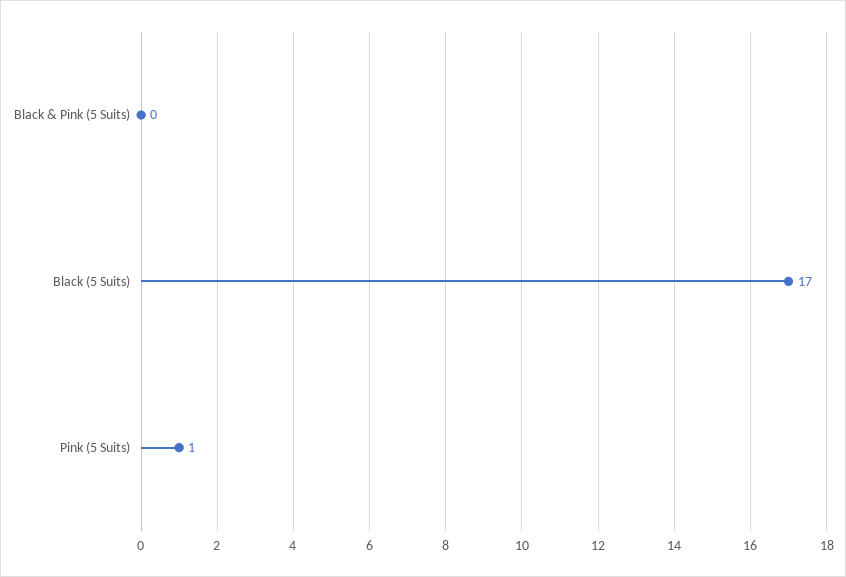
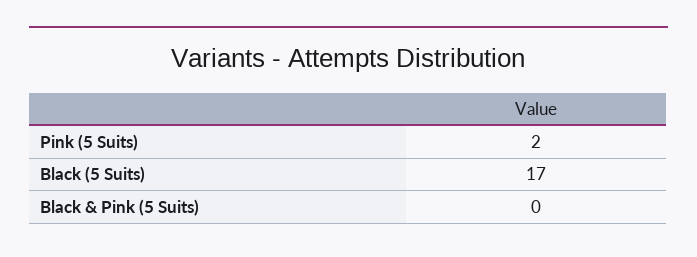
  {
    "Black & Pink (5 Suits)": 0,
    "Black (5 Suits)": 17,
-   "Pink (5 Suits)": 1
+   "Pink (5 Suits)": 2
  }

